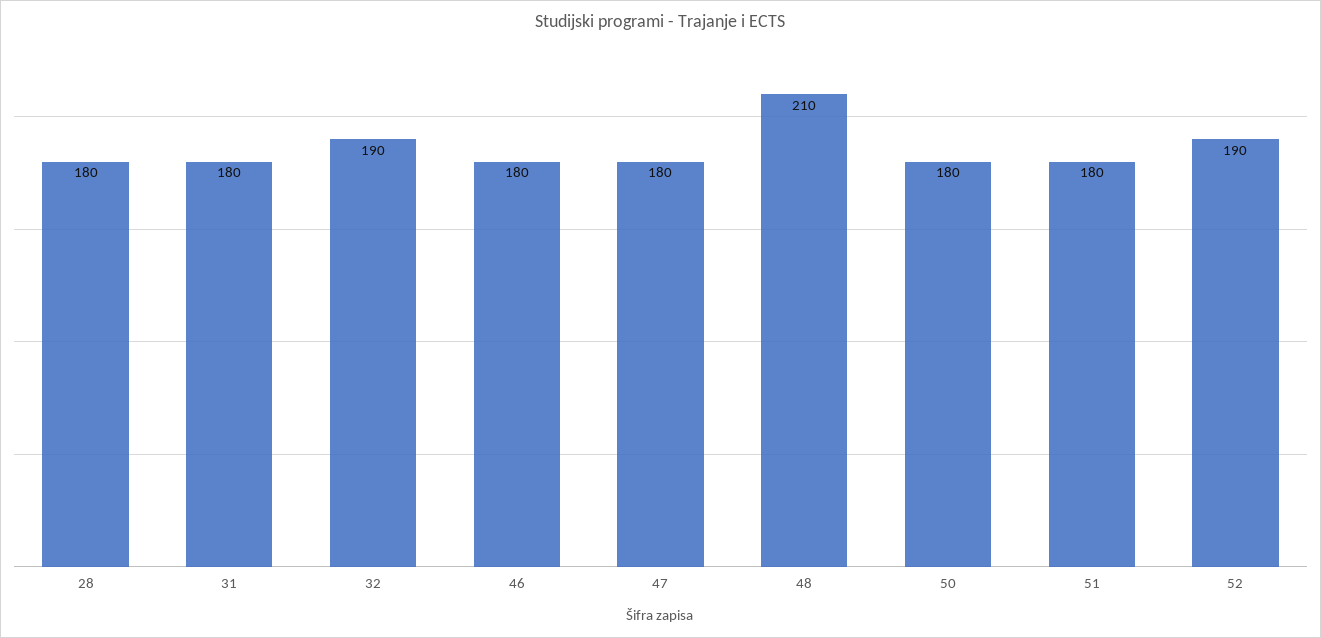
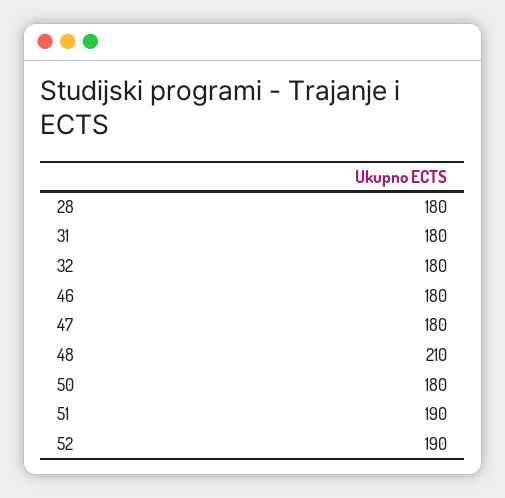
  {
    "28": 180,
    "31": 180,
-   "32": 190,
+   "32": 180,
    "46": 180,
    "47": 180,
    "48": 210,
    "50": 180,
-   "51": 180,
+   "51": 190,
    "52": 190
  }

